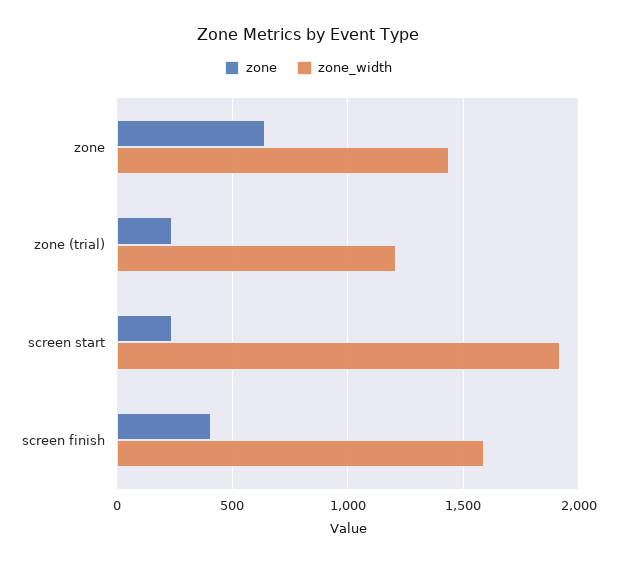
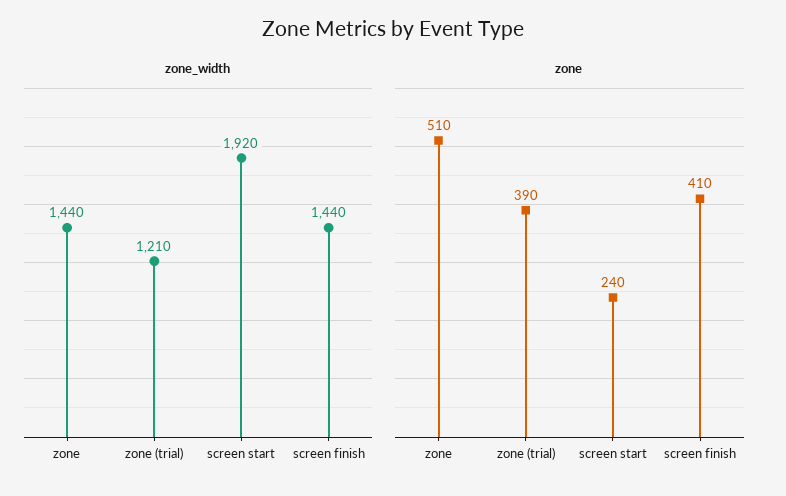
  {
    "zone": {
-     "zone": 650,
+     "zone": 510,
-     "zone (trial)": 250,
+     "zone (trial)": 390,
      "screen start": 240,
      "screen finish": 410
    },
    "zone_width": {
      "zone": 1440,
      "zone (trial)": 1210,
      "screen start": 1920,
-     "screen finish": 1600
+     "screen finish": 1440
    }
  }

